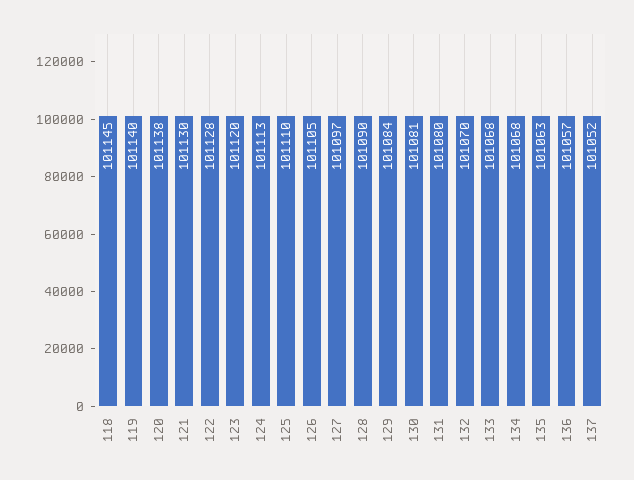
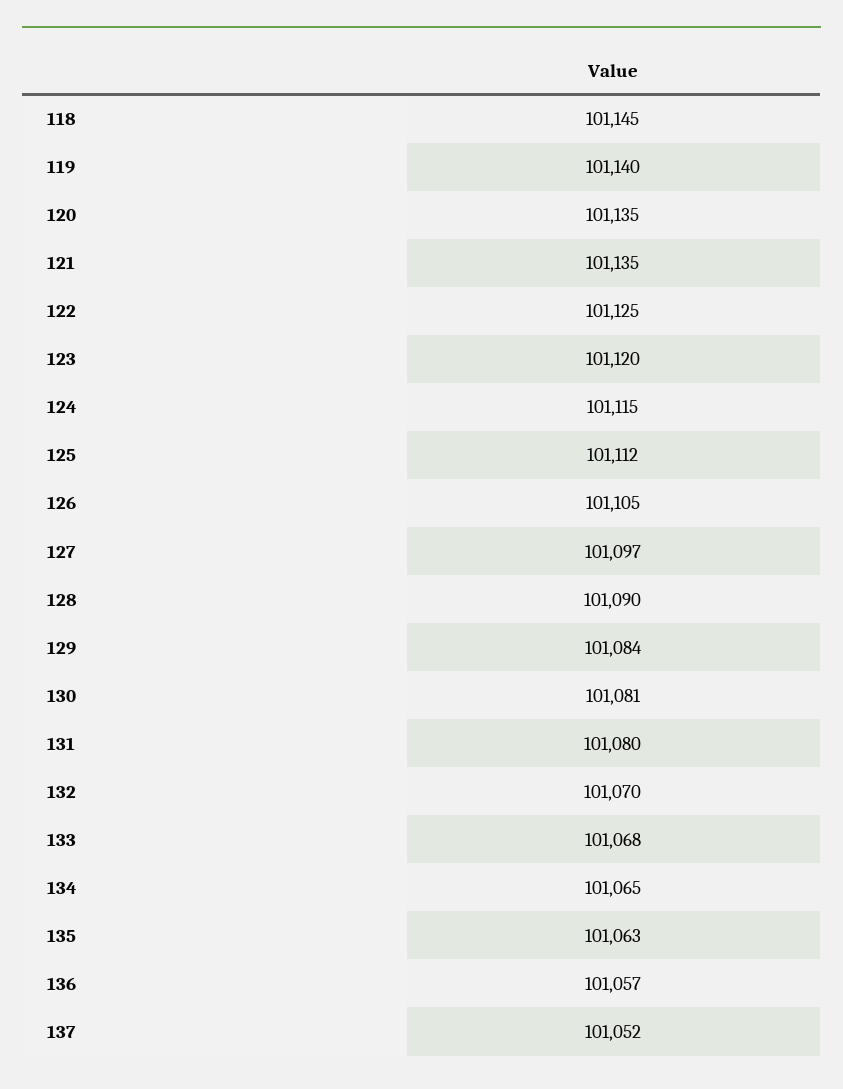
  {
    "118": 101145,
    "119": 101140,
-   "120": 101138,
+   "120": 101135,
-   "121": 101130,
+   "121": 101135,
-   "122": 101128,
+   "122": 101125,
    "123": 101120,
-   "124": 101113,
+   "124": 101115,
-   "125": 101110,
+   "125": 101112,
    "126": 101105,
    "127": 101097,
    "128": 101090,
    "129": 101084,
    "130": 101081,
    "131": 101080,
    "132": 101070,
    "133": 101068,
-   "134": 101068,
+   "134": 101065,
    "135": 101063,
    "136": 101057,
    "137": 101052
  }

